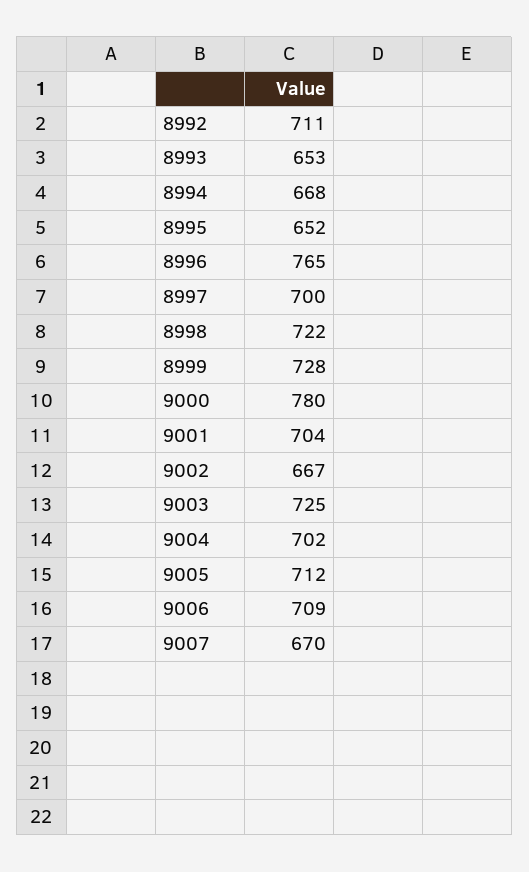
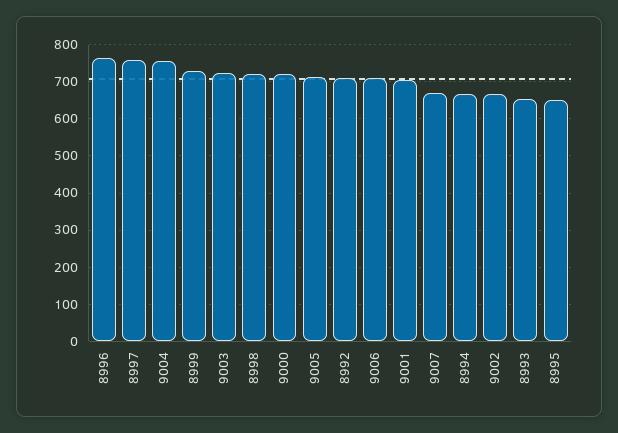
  {
    "8992": 711,
    "8993": 653,
    "8994": 668,
    "8995": 652,
    "8996": 765,
-   "8997": 700,
+   "8997": 760,
    "8998": 722,
    "8999": 728,
-   "9000": 780,
+   "9000": 720,
    "9001": 704,
    "9002": 667,
    "9003": 725,
-   "9004": 702,
+   "9004": 760,
    "9005": 712,
    "9006": 709,
    "9007": 670
  }

